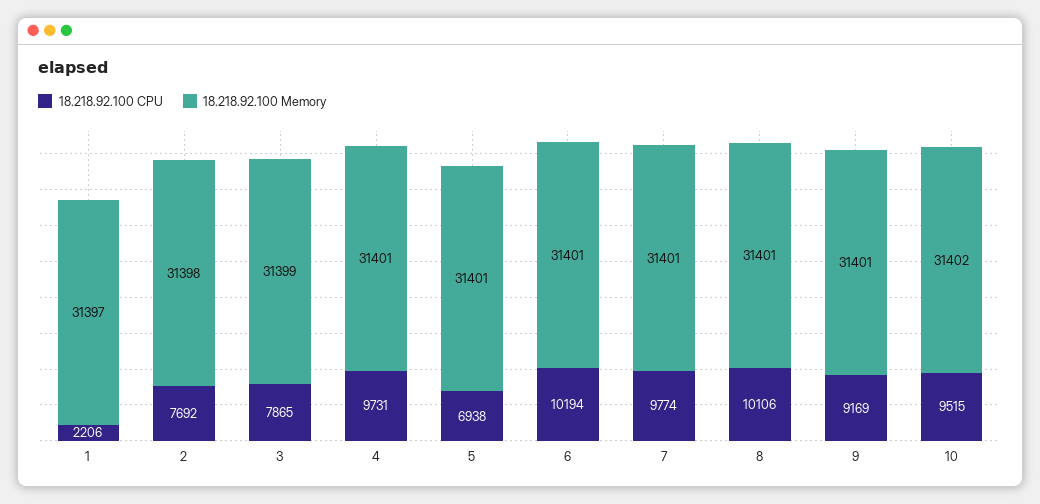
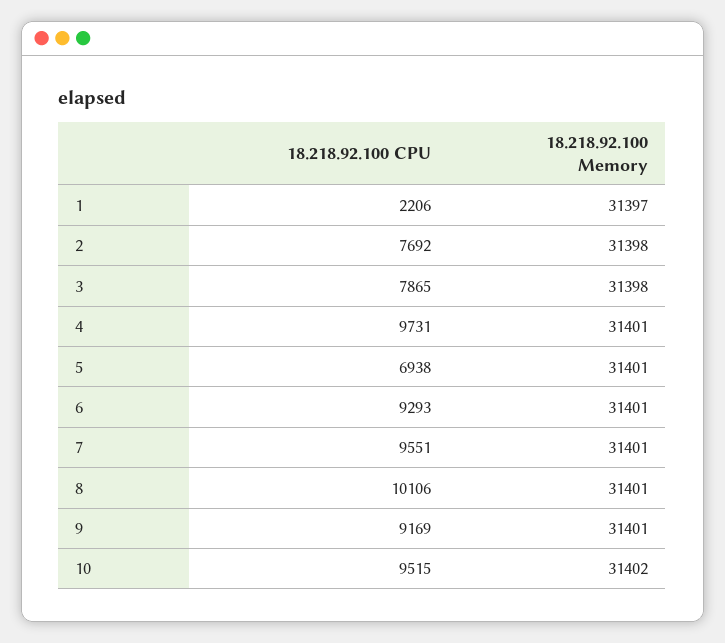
  {
    "18.218.92.100 CPU": {
      "1": 2206,
      "2": 7692,
      "3": 7865,
      "4": 9731,
      "5": 6938,
-     "6": 10194,
+     "6": 9293,
-     "7": 9774,
+     "7": 9551,
      "8": 10106,
      "9": 9169,
      "10": 9515
    },
    "18.218.92.100 Memory": {
      "1": 31397,
      "2": 31398,
-     "3": 31399,
+     "3": 31398,
      "4": 31401,
      "5": 31401,
      "6": 31401,
      "7": 31401,
      "8": 31401,
      "9": 31401,
      "10": 31402
    }
  }

